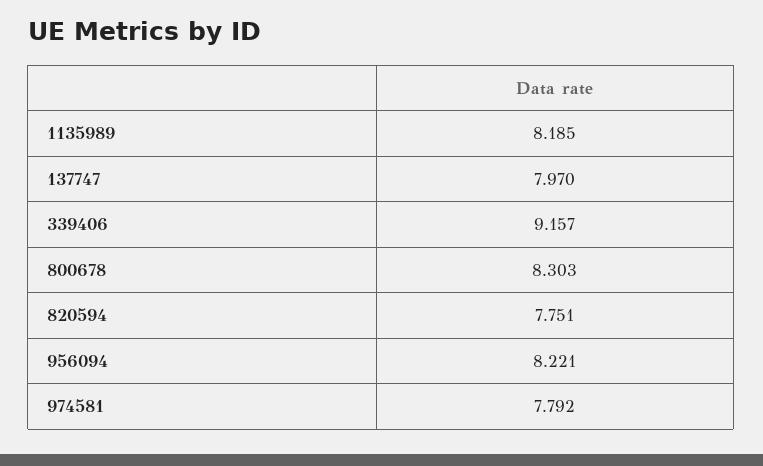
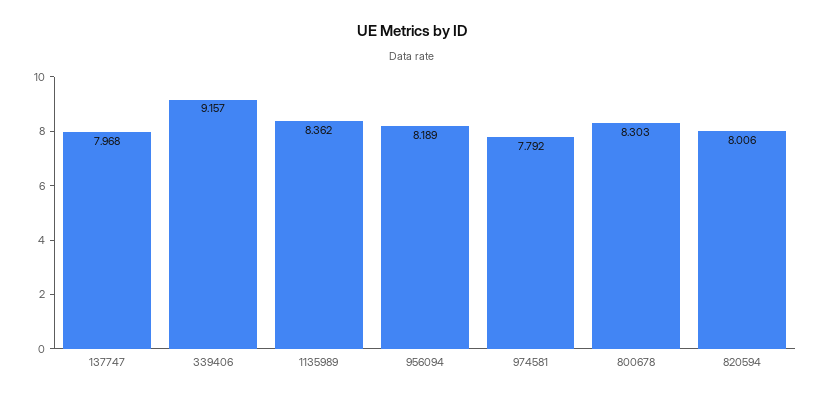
  {
-   "1135989": 8.185,
+   "1135989": 8.362,
-   "137747": 7.97,
+   "137747": 7.968,
    "339406": 9.157,
    "800678": 8.303,
-   "820594": 7.751,
+   "820594": 8.006,
-   "956094": 8.221,
+   "956094": 8.189,
    "974581": 7.792
  }

